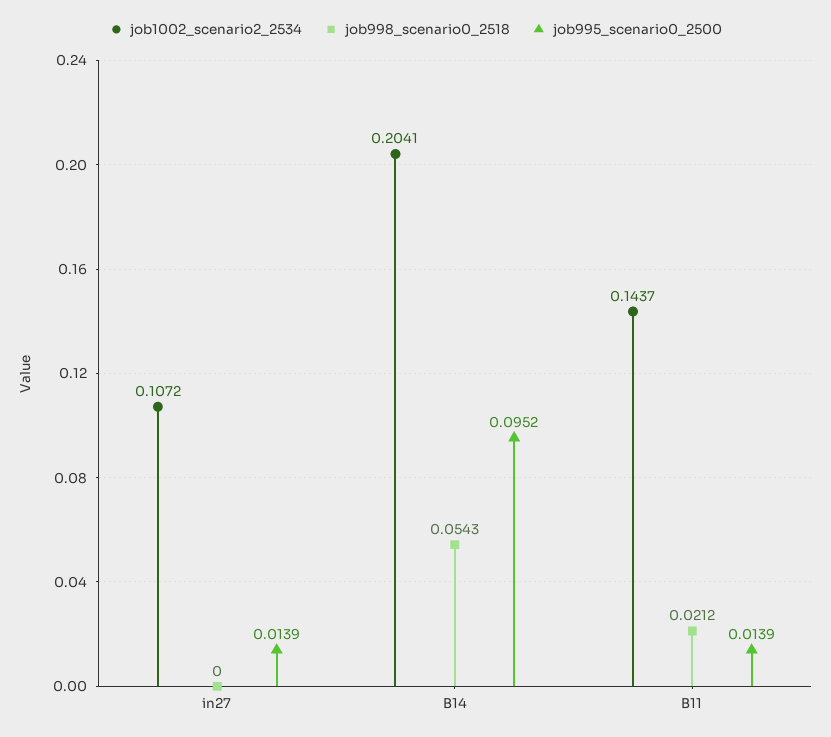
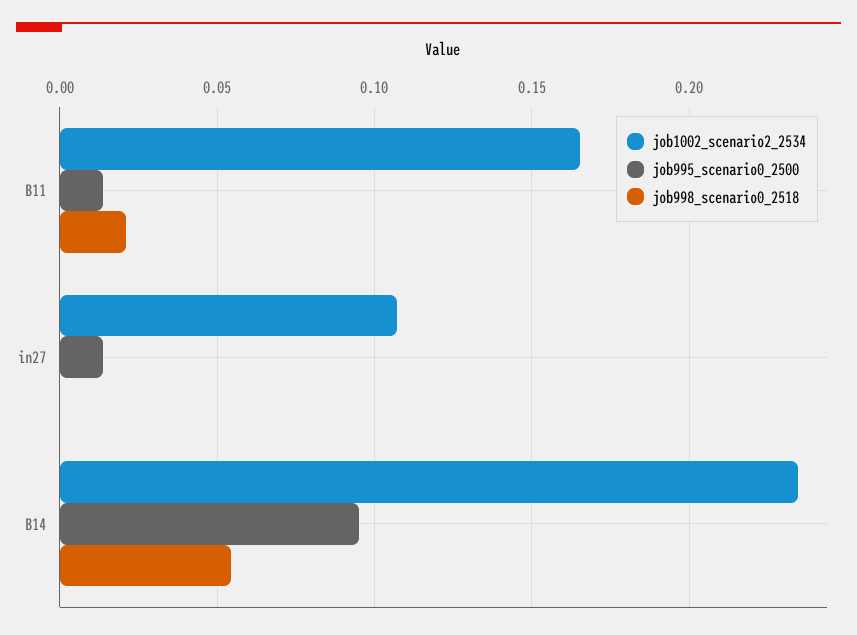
  {
    "job1002_scenario2_2534": {
      "in27": 0.1072,
-     "B14": 0.2041,
+     "B14": 0.235,
-     "B11": 0.1437
+     "B11": 0.165
    },
    "job998_scenario0_2518": {
      "in27": 0,
      "B14": 0.0543,
      "B11": 0.0212
    },
    "job995_scenario0_2500": {
      "in27": 0.0139,
      "B14": 0.0952,
      "B11": 0.0139
    }
  }

